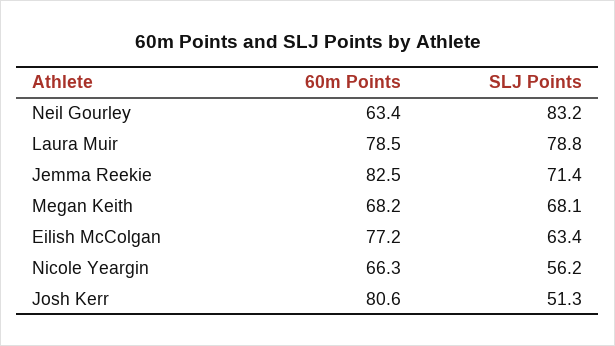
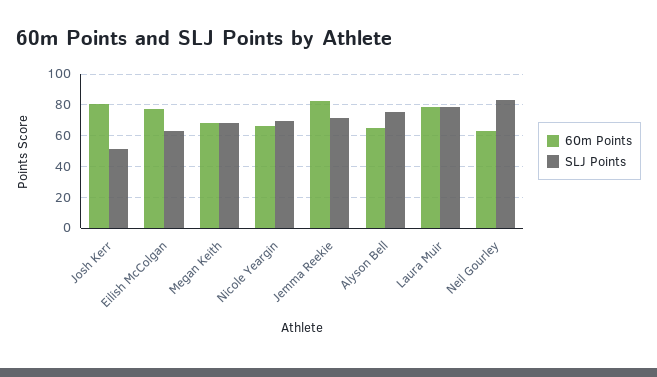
  {
    "60m Points": {
      "Neil Gourley": 63.4,
      "Laura Muir": 78.5,
      "Jemma Reekie": 82.5,
      "Megan Keith": 68.2,
      "Eilish McColgan": 77.2,
      "Nicole Yeargin": 66.3,
-     "Josh Kerr": 80.6
+     "Josh Kerr": 80.6,
+     "Alyson Bell": 65
    },
    "SLJ Points": {
      "Neil Gourley": 83.2,
      "Laura Muir": 78.8,
      "Jemma Reekie": 71.4,
      "Megan Keith": 68.1,
      "Eilish McColgan": 63.4,
-     "Nicole Yeargin": 56.2,
+     "Nicole Yeargin": 70,
-     "Josh Kerr": 51.3
+     "Josh Kerr": 51.3,
+     "Alyson Bell": 75
    }
  }

